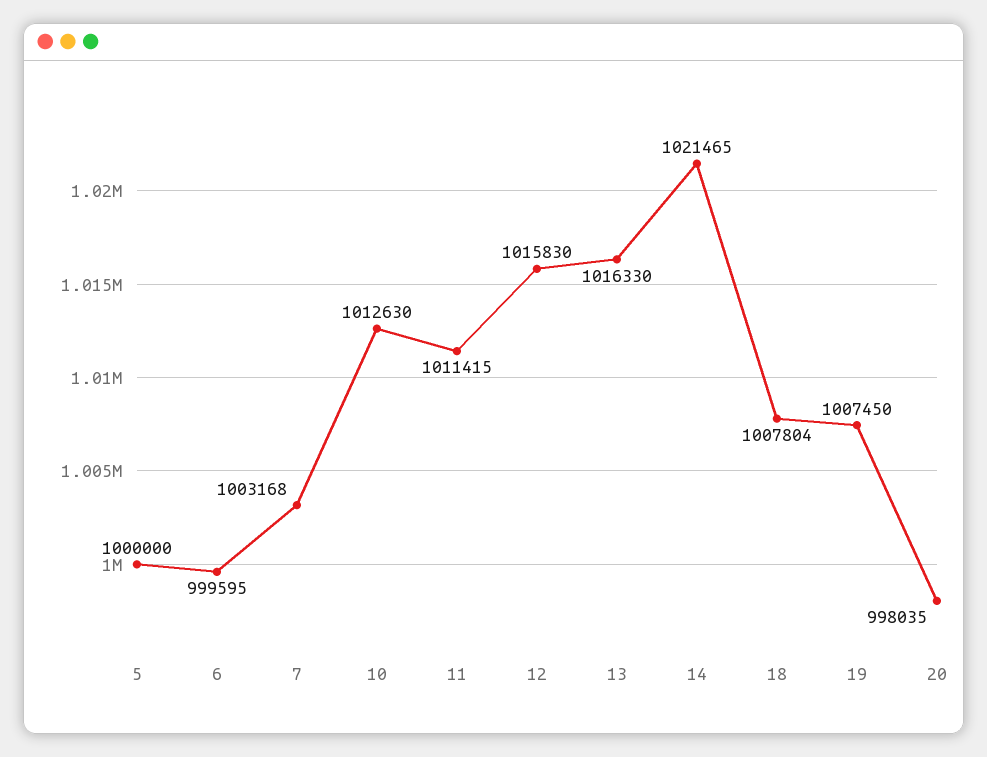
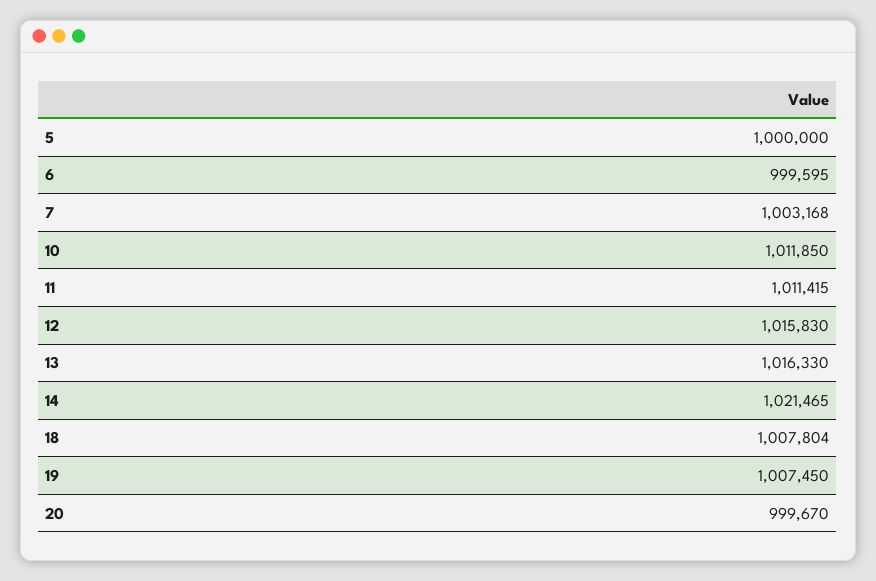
  {
    "5": 1000000,
    "6": 999595,
    "7": 1003168,
-   "10": 1012630,
+   "10": 1011850,
    "11": 1011415,
    "12": 1015830,
    "13": 1016330,
    "14": 1021465,
    "18": 1007804,
    "19": 1007450,
-   "20": 998035
+   "20": 999670
  }

